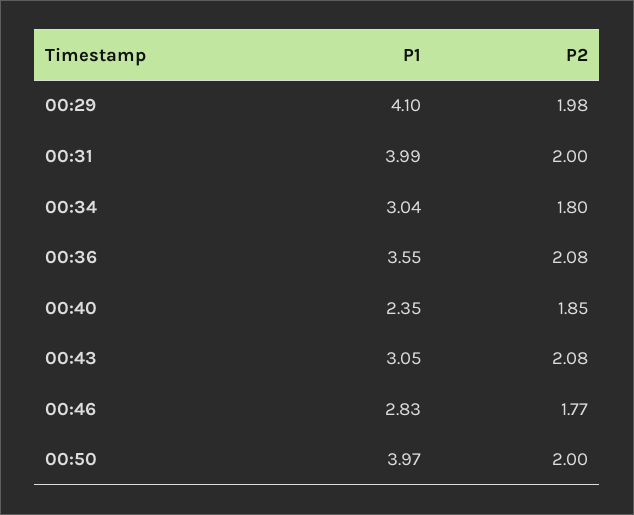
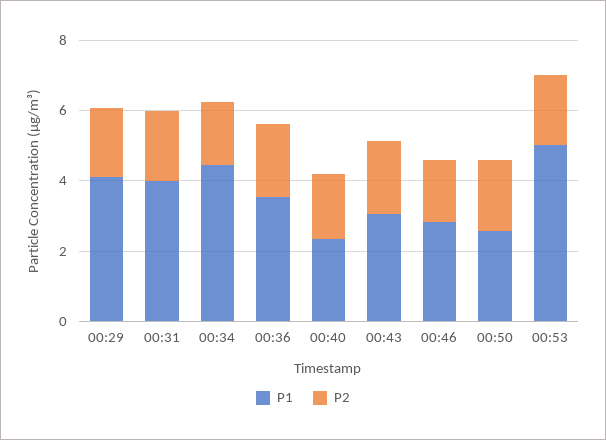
  {
    "P1": {
      "00:29": 4.1,
      "00:31": 3.99,
-     "00:34": 3.04,
+     "00:34": 4.5,
      "00:36": 3.55,
      "00:40": 2.35,
      "00:43": 3.05,
      "00:46": 2.83,
-     "00:50": 3.97
+     "00:50": 2.5,
+     "00:53": 5
    },
    "P2": {
      "00:29": 1.98,
      "00:31": 2,
      "00:34": 1.8,
      "00:36": 2.08,
      "00:40": 1.85,
      "00:43": 2.08,
      "00:46": 1.77,
-     "00:50": 2
+     "00:50": 2,
+     "00:53": 2
    }
  }

